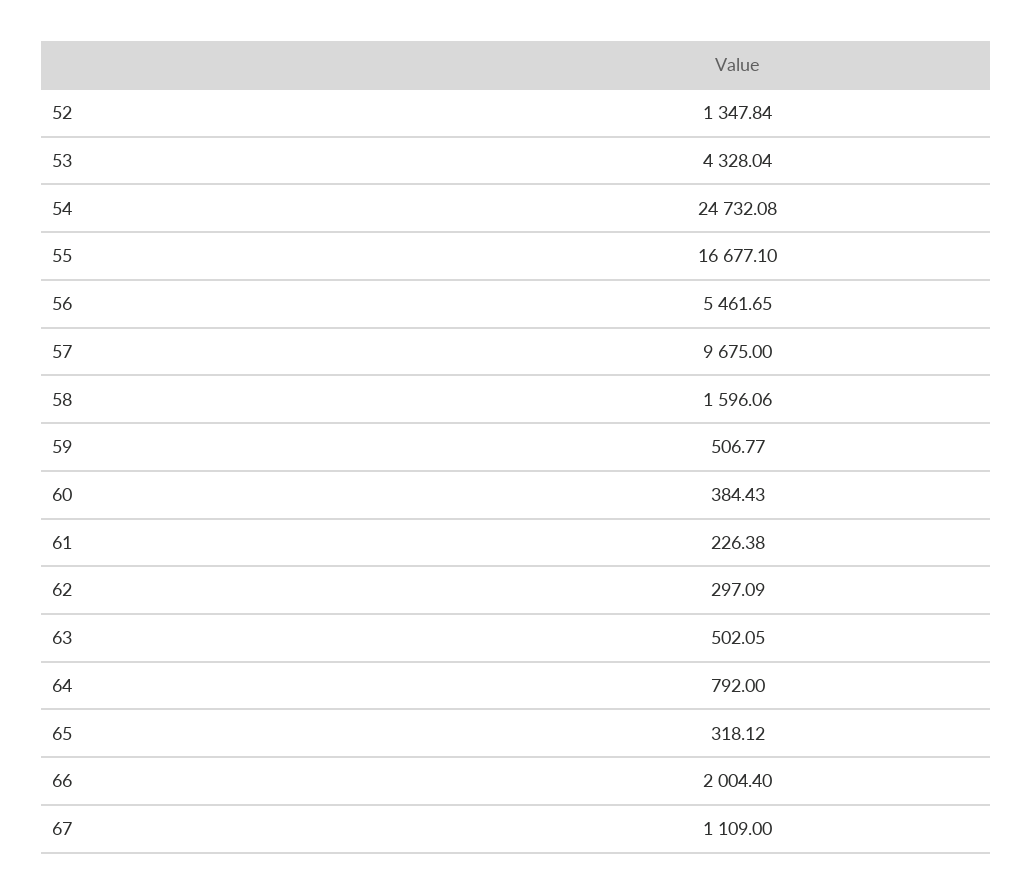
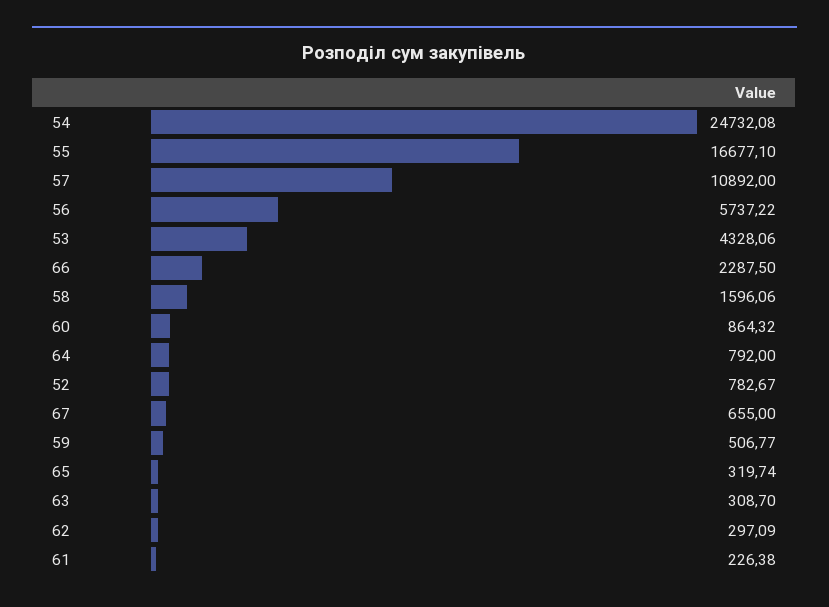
  {
-   "52": 1347.84,
+   "52": 782.67,
-   "53": 4328.04,
+   "53": 4328.06,
    "54": 24732.08,
    "55": 16677.1,
-   "56": 5461.65,
+   "56": 5737.22,
-   "57": 9675,
+   "57": 10892,
    "58": 1596.06,
    "59": 506.77,
-   "60": 384.43,
+   "60": 864.32,
    "61": 226.38,
    "62": 297.09,
-   "63": 502.05,
+   "63": 308.7,
    "64": 792,
-   "65": 318.12,
+   "65": 319.74,
-   "66": 2004.4,
+   "66": 2287.5,
-   "67": 1109
+   "67": 655
  }

